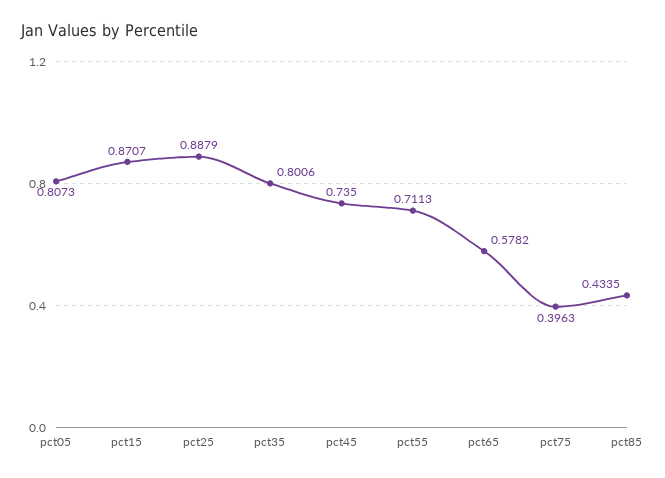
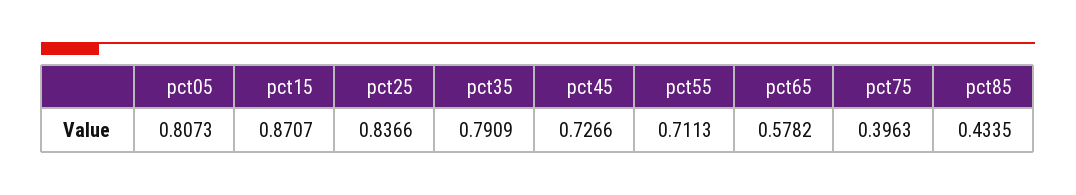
  {
    "pct05": 0.8073,
    "pct15": 0.8707,
-   "pct25": 0.8879,
+   "pct25": 0.8366,
-   "pct35": 0.8006,
+   "pct35": 0.7909,
-   "pct45": 0.735,
+   "pct45": 0.7266,
    "pct55": 0.7113,
    "pct65": 0.5782,
    "pct75": 0.3963,
    "pct85": 0.4335
  }

